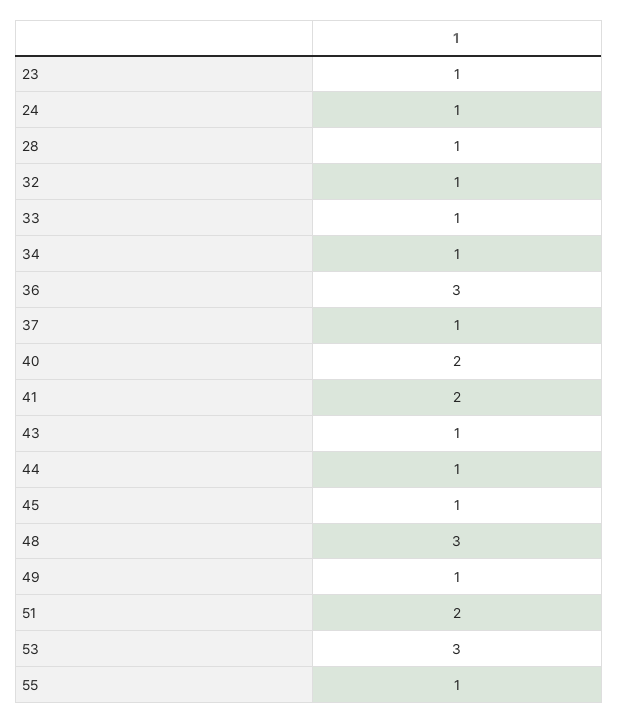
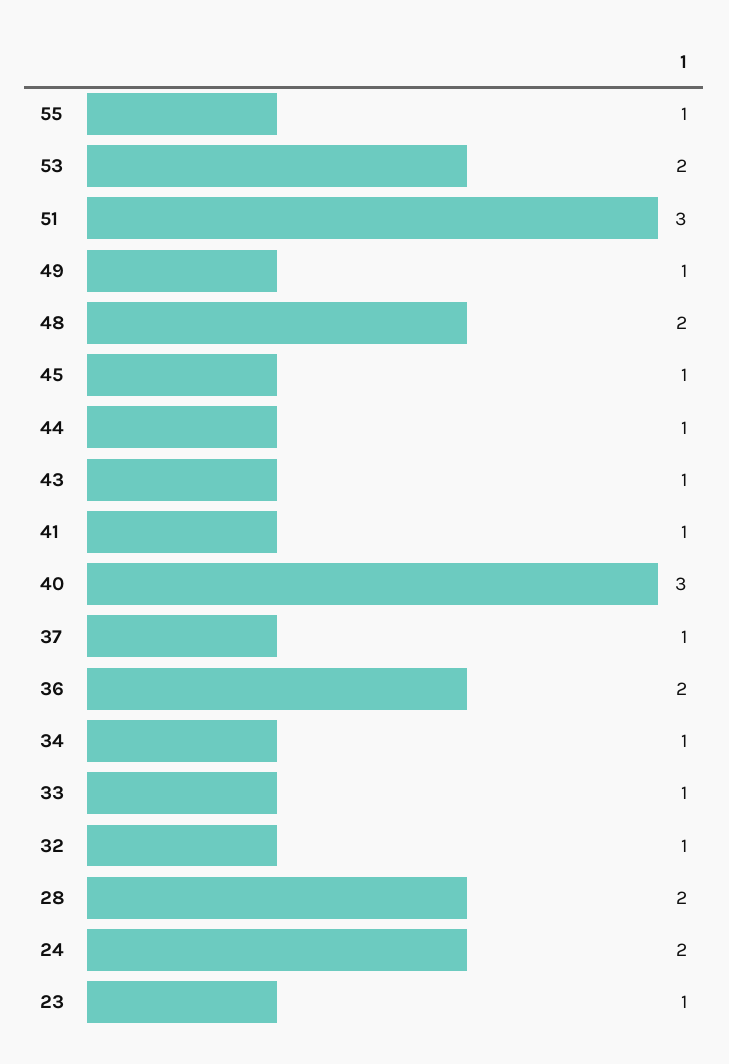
  {
    "23": 1,
-   "24": 1,
+   "24": 2,
-   "28": 1,
+   "28": 2,
    "32": 1,
    "33": 1,
    "34": 1,
-   "36": 3,
+   "36": 2,
    "37": 1,
-   "40": 2,
+   "40": 3,
-   "41": 2,
+   "41": 1,
    "43": 1,
    "44": 1,
    "45": 1,
-   "48": 3,
+   "48": 2,
    "49": 1,
-   "51": 2,
+   "51": 3,
-   "53": 3,
+   "53": 2,
    "55": 1
  }

